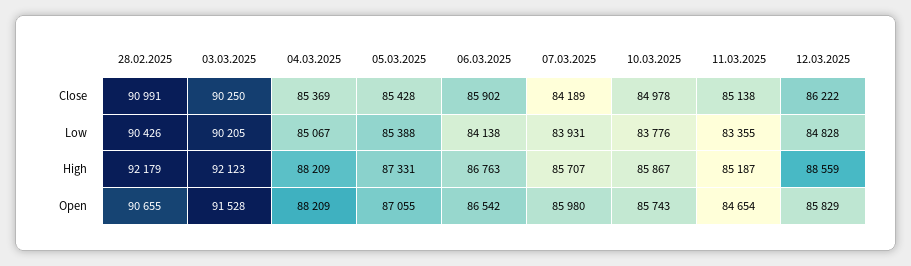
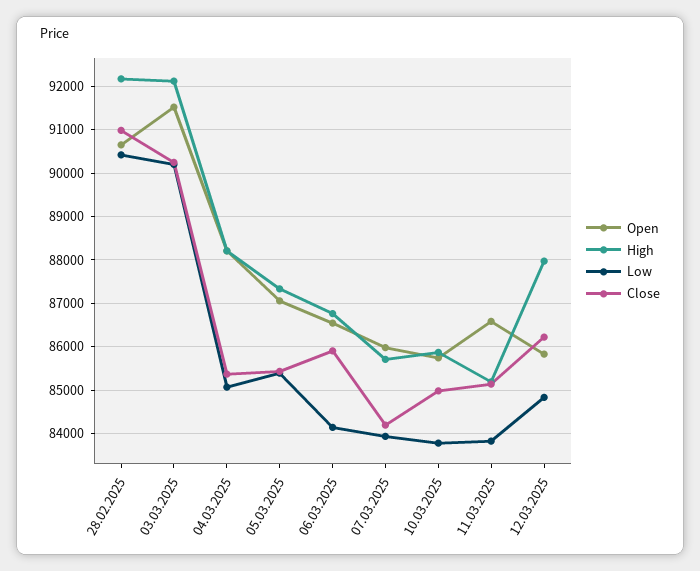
  {
    "Close": {
      "28.02.2025": 90991,
      "03.03.2025": 90250,
      "04.03.2025": 85369,
      "05.03.2025": 85428,
      "06.03.2025": 85902,
      "07.03.2025": 84189,
      "10.03.2025": 84978,
      "11.03.2025": 85138,
      "12.03.2025": 86222
    },
    "Low": {
      "28.02.2025": 90426,
      "03.03.2025": 90205,
      "04.03.2025": 85067,
      "05.03.2025": 85388,
      "06.03.2025": 84138,
      "07.03.2025": 83931,
      "10.03.2025": 83776,
-     "11.03.2025": 83355,
+     "11.03.2025": 83800,
      "12.03.2025": 84828
    },
    "High": {
      "28.02.2025": 92179,
      "03.03.2025": 92123,
      "04.03.2025": 88209,
      "05.03.2025": 87331,
      "06.03.2025": 86763,
      "07.03.2025": 85707,
      "10.03.2025": 85867,
      "11.03.2025": 85187,
-     "12.03.2025": 88559
+     "12.03.2025": 88000
    },
    "Open": {
      "28.02.2025": 90655,
      "03.03.2025": 91528,
      "04.03.2025": 88209,
      "05.03.2025": 87055,
      "06.03.2025": 86542,
      "07.03.2025": 85980,
      "10.03.2025": 85743,
-     "11.03.2025": 84654,
+     "11.03.2025": 86600,
      "12.03.2025": 85829
    }
  }

